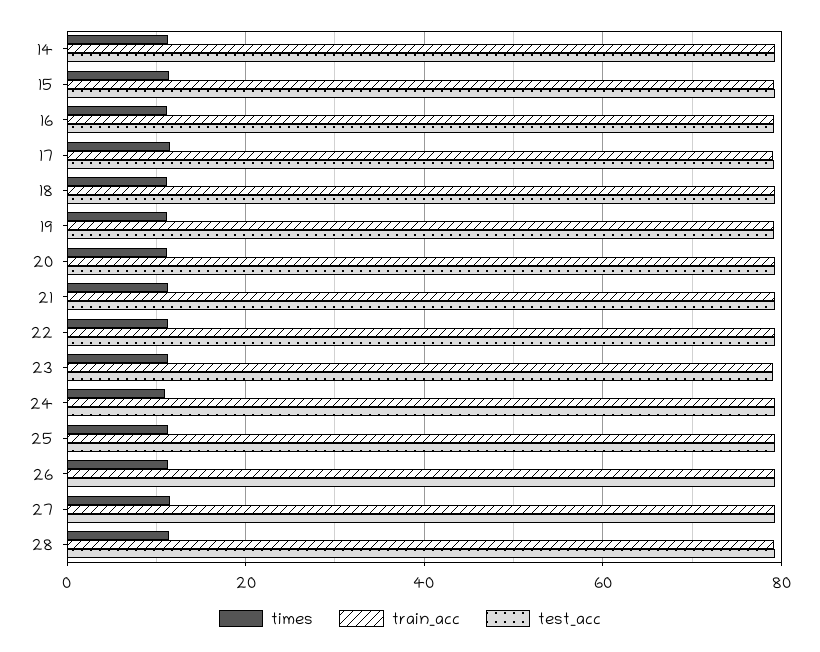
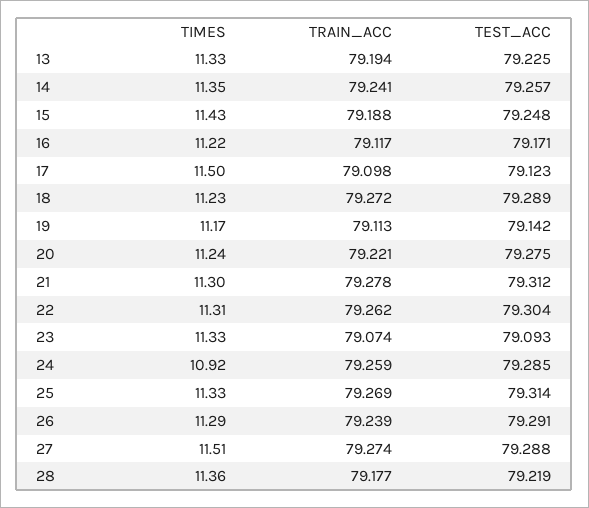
  {
    "times": {
      "14": 11.35,
      "15": 11.43,
      "16": 11.22,
      "17": 11.5,
      "18": 11.23,
      "19": 11.17,
      "20": 11.24,
      "21": 11.3,
      "22": 11.31,
      "23": 11.33,
      "24": 10.92,
      "25": 11.33,
      "26": 11.29,
      "27": 11.51,
-     "28": 11.36
+     "28": 11.36,
+     "13": 11.33
    },
    "train_acc": {
      "14": 79.241,
      "15": 79.188,
      "16": 79.117,
      "17": 79.098,
      "18": 79.272,
      "19": 79.113,
      "20": 79.221,
      "21": 79.278,
      "22": 79.262,
      "23": 79.074,
      "24": 79.259,
      "25": 79.269,
      "26": 79.239,
      "27": 79.274,
-     "28": 79.177
+     "28": 79.177,
+     "13": 79.194
    },
    "test_acc": {
      "14": 79.257,
      "15": 79.248,
      "16": 79.171,
      "17": 79.123,
      "18": 79.289,
      "19": 79.142,
      "20": 79.275,
      "21": 79.312,
      "22": 79.304,
      "23": 79.093,
      "24": 79.285,
      "25": 79.314,
      "26": 79.291,
      "27": 79.288,
-     "28": 79.219
+     "28": 79.219,
+     "13": 79.225
    }
  }

